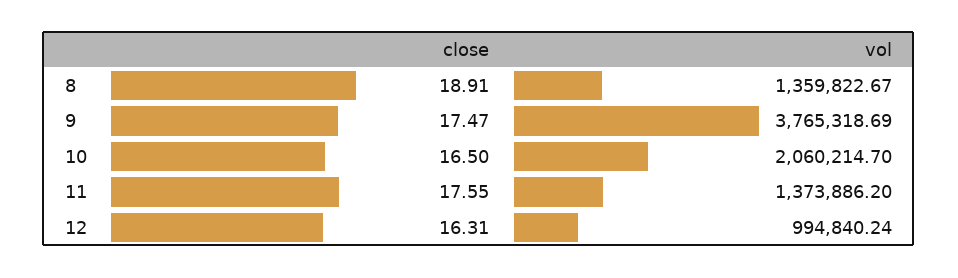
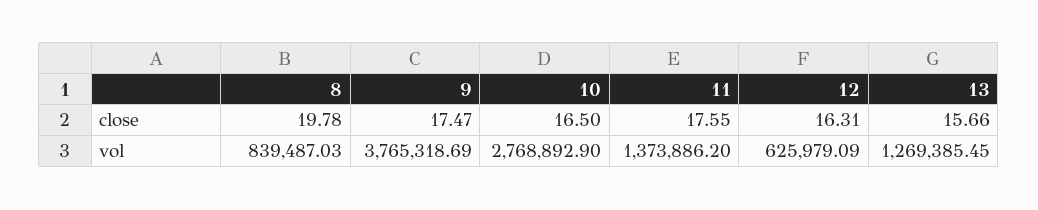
  {
    "close": {
-     "8": 18.91,
+     "8": 19.78,
      "9": 17.47,
      "10": 16.5,
      "11": 17.55,
-     "12": 16.31
+     "12": 16.31,
+     "13": 15.66
    },
    "vol": {
-     "8": 1359822.67,
+     "8": 839487.03,
      "9": 3765318.69,
-     "10": 2060214.7,
+     "10": 2768892.9,
      "11": 1373886.2,
-     "12": 994840.24
+     "12": 625979.09,
+     "13": 1269385.45
    }
  }

